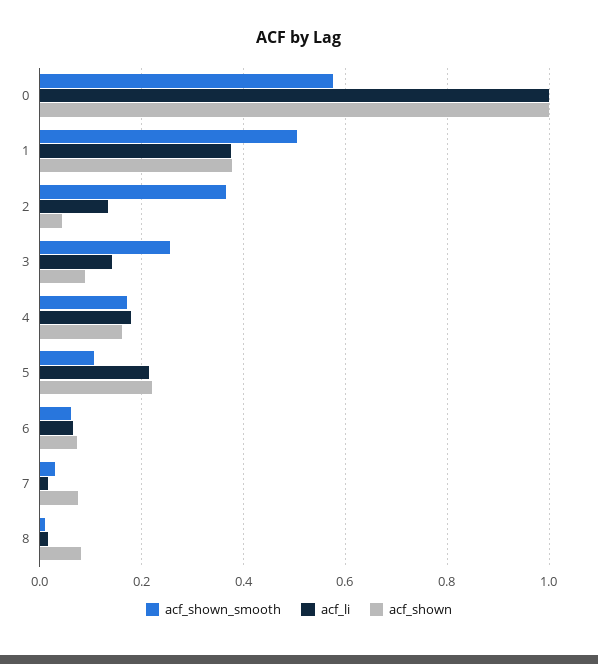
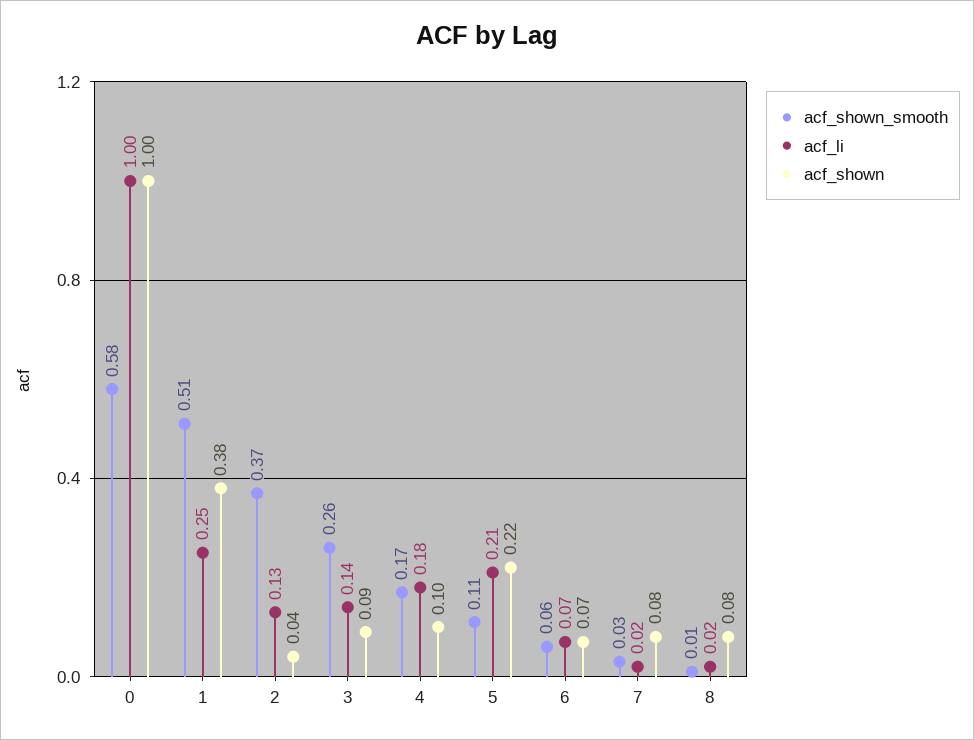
  {
    "acf_shown_smooth": {
      "0": 0.58,
      "1": 0.51,
      "2": 0.37,
      "3": 0.26,
      "4": 0.17,
      "5": 0.11,
      "6": 0.06,
      "7": 0.03,
      "8": 0.01
    },
    "acf_li": {
      "0": 1,
-     "1": 0.38,
+     "1": 0.25,
      "2": 0.13,
      "3": 0.14,
      "4": 0.18,
      "5": 0.21,
      "6": 0.07,
      "7": 0.02,
      "8": 0.02
    },
    "acf_shown": {
      "0": 1,
      "1": 0.38,
      "2": 0.04,
      "3": 0.09,
-     "4": 0.16,
+     "4": 0.1,
      "5": 0.22,
      "6": 0.07,
      "7": 0.08,
      "8": 0.08
    }
  }

